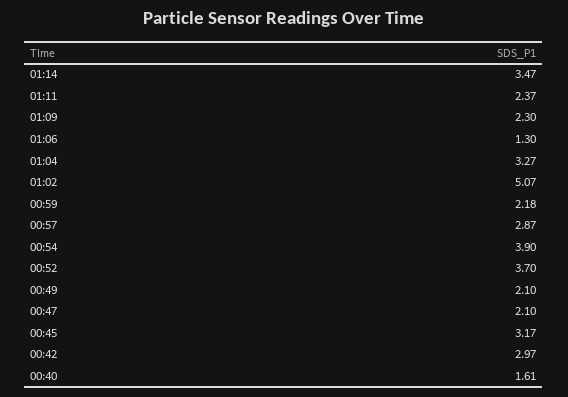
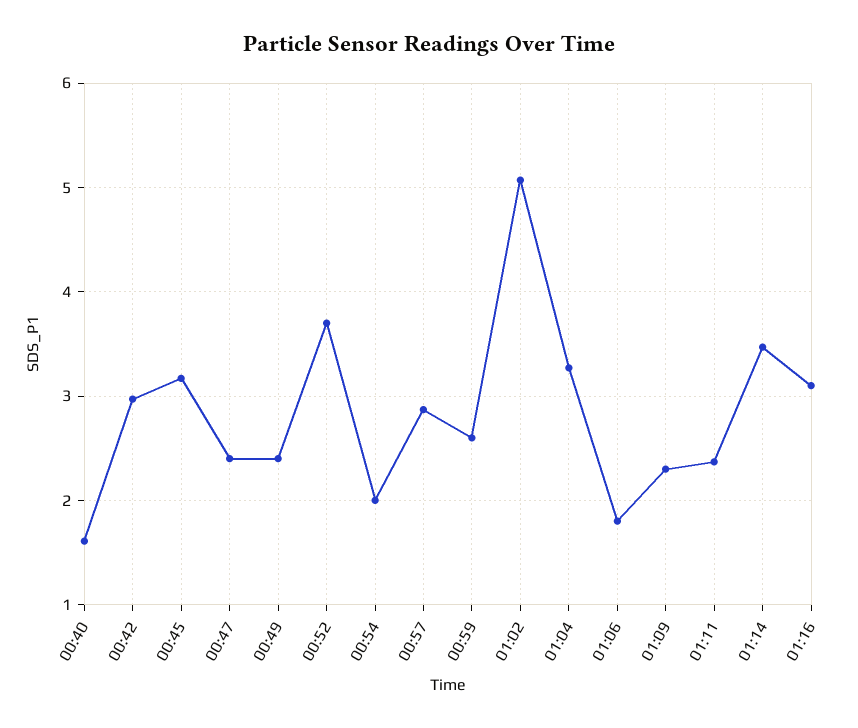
  {
    "01:14": 3.47,
    "01:11": 2.37,
    "01:09": 2.3,
-   "01:06": 1.3,
+   "01:06": 1.8,
    "01:04": 3.27,
    "01:02": 5.07,
-   "00:59": 2.18,
+   "00:59": 2.6,
    "00:57": 2.87,
-   "00:54": 3.9,
+   "00:54": 2,
    "00:52": 3.7,
-   "00:49": 2.1,
+   "00:49": 2.4,
-   "00:47": 2.1,
+   "00:47": 2.4,
    "00:45": 3.17,
    "00:42": 2.97,
-   "00:40": 1.61
+   "00:40": 1.61,
+   "01:16": 3.1
  }

